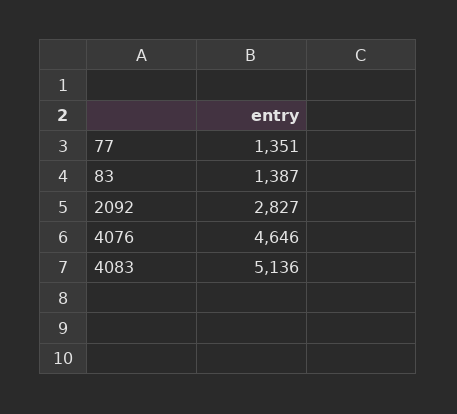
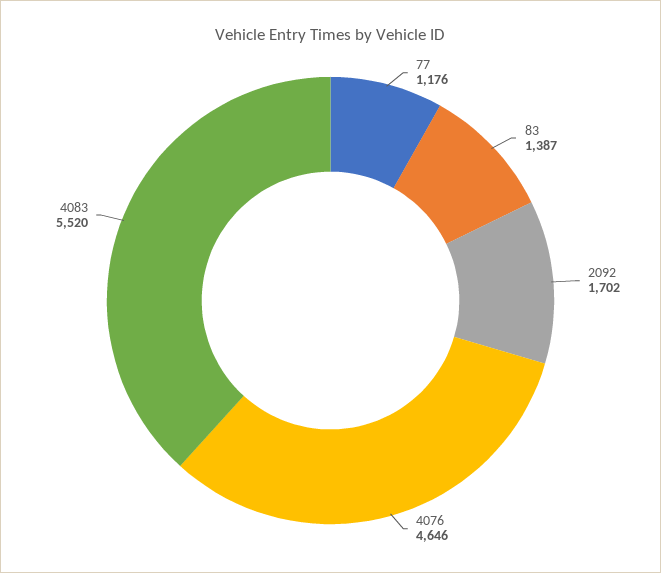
  {
-   "77": 1351,
+   "77": 1176,
    "83": 1387,
-   "2092": 2827,
+   "2092": 1702,
    "4076": 4646,
-   "4083": 5136
+   "4083": 5520
  }

